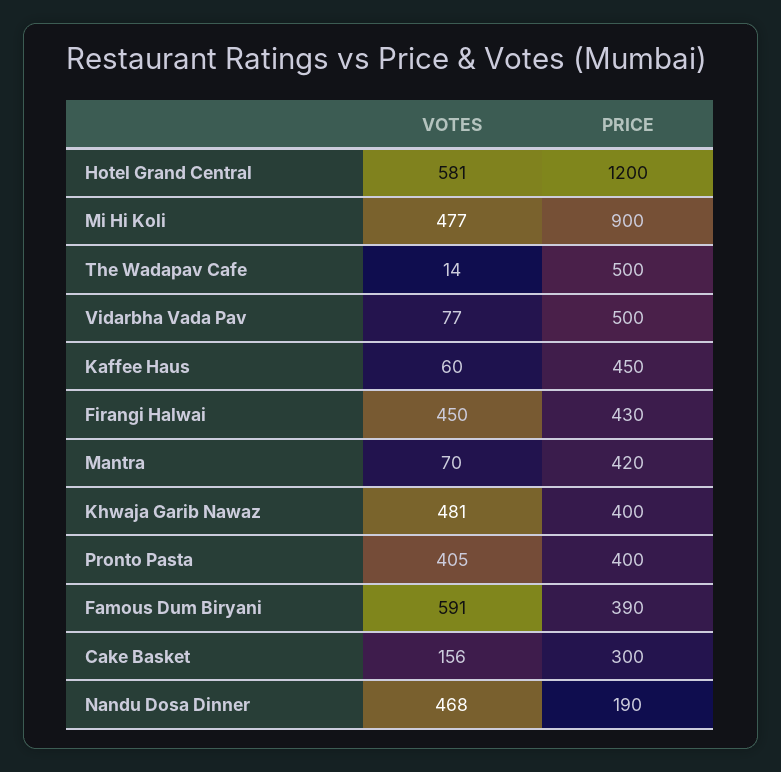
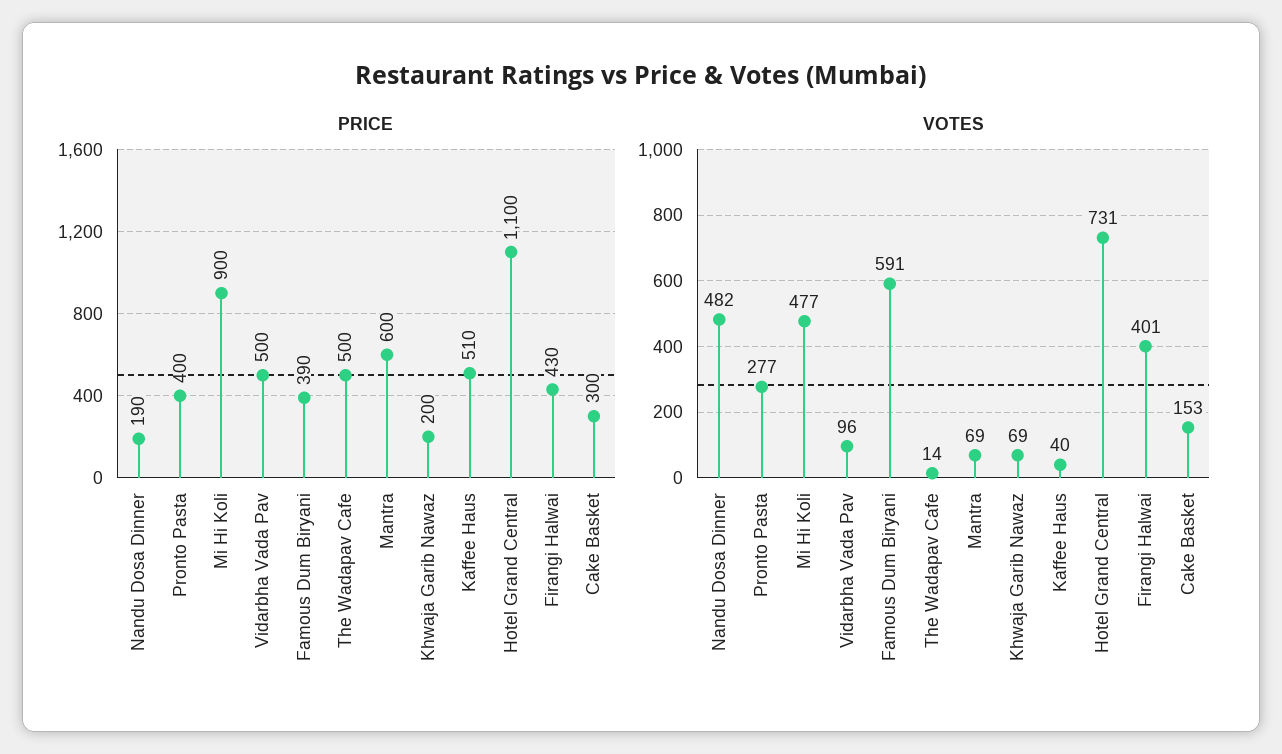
  {
    "VOTES": {
-     "Hotel Grand Central": 581,
+     "Hotel Grand Central": 731,
      "Mi Hi Koli": 477,
      "The Wadapav Cafe": 14,
-     "Vidarbha Vada Pav": 77,
+     "Vidarbha Vada Pav": 96,
-     "Kaffee Haus": 60,
+     "Kaffee Haus": 40,
-     "Firangi Halwai": 450,
+     "Firangi Halwai": 401,
-     "Mantra": 70,
+     "Mantra": 69,
-     "Khwaja Garib Nawaz": 481,
+     "Khwaja Garib Nawaz": 69,
-     "Pronto Pasta": 405,
+     "Pronto Pasta": 277,
      "Famous Dum Biryani": 591,
-     "Cake Basket": 156,
+     "Cake Basket": 153,
-     "Nandu Dosa Dinner": 468
+     "Nandu Dosa Dinner": 482
    },
    "PRICE": {
-     "Hotel Grand Central": 1200,
+     "Hotel Grand Central": 1100,
      "Mi Hi Koli": 900,
      "The Wadapav Cafe": 500,
      "Vidarbha Vada Pav": 500,
-     "Kaffee Haus": 450,
+     "Kaffee Haus": 510,
      "Firangi Halwai": 430,
-     "Mantra": 420,
+     "Mantra": 600,
-     "Khwaja Garib Nawaz": 400,
+     "Khwaja Garib Nawaz": 200,
      "Pronto Pasta": 400,
      "Famous Dum Biryani": 390,
      "Cake Basket": 300,
      "Nandu Dosa Dinner": 190
    }
  }

